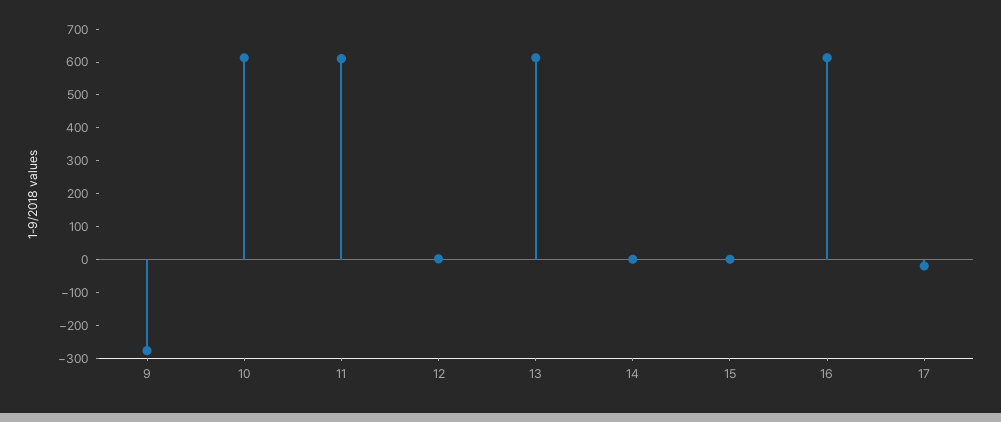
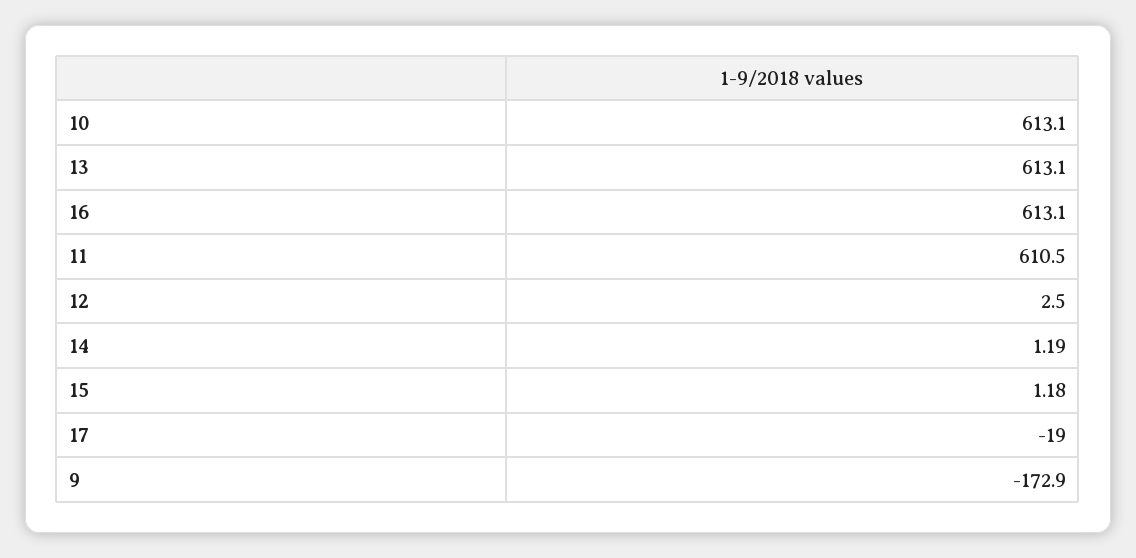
  {
-   "9": -275,
+   "9": -172.9,
    "10": 613.1,
    "11": 610.5,
    "12": 2.5,
    "13": 613.1,
    "14": 1.19,
    "15": 1.18,
    "16": 613.1,
    "17": -19
  }

